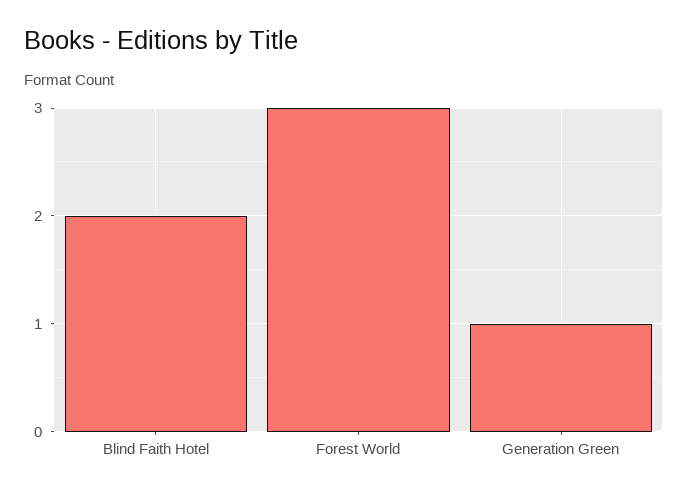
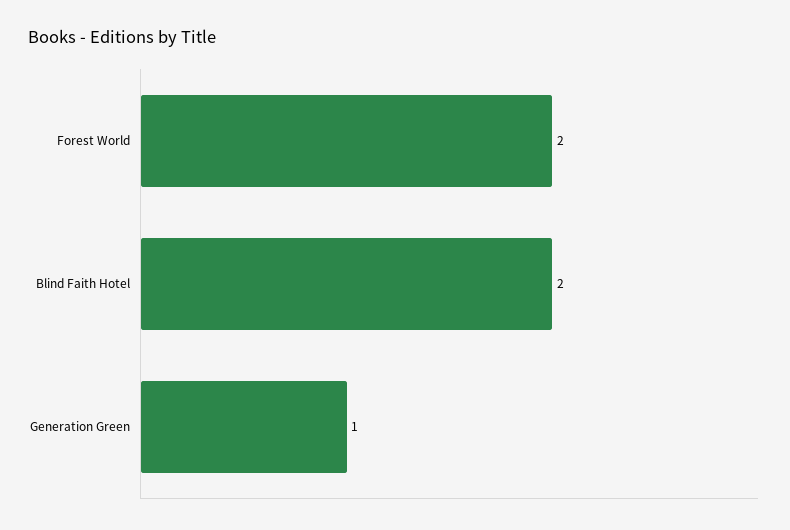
  {
    "Blind Faith Hotel": 2,
-   "Forest World": 3,
+   "Forest World": 2,
    "Generation Green": 1
  }

